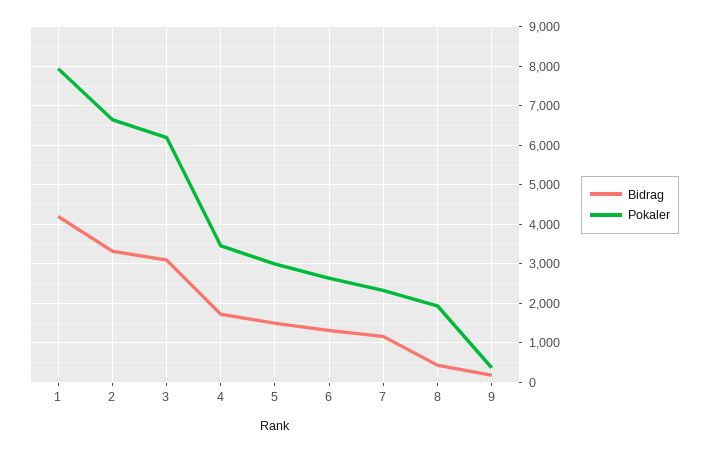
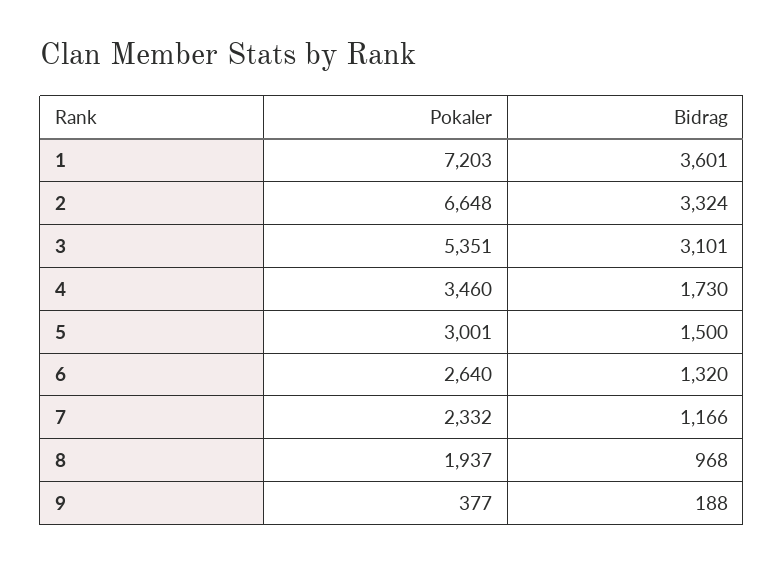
  {
    "Bidrag": {
-     "1": 4200,
+     "1": 3601,
      "2": 3324,
      "3": 3101,
      "4": 1730,
      "5": 1500,
      "6": 1320,
      "7": 1166,
-     "8": 400,
+     "8": 968,
      "9": 188
    },
    "Pokaler": {
-     "1": 8000,
+     "1": 7203,
      "2": 6648,
-     "3": 6200,
+     "3": 5351,
      "4": 3460,
      "5": 3001,
      "6": 2640,
      "7": 2332,
      "8": 1937,
      "9": 377
    }
  }

